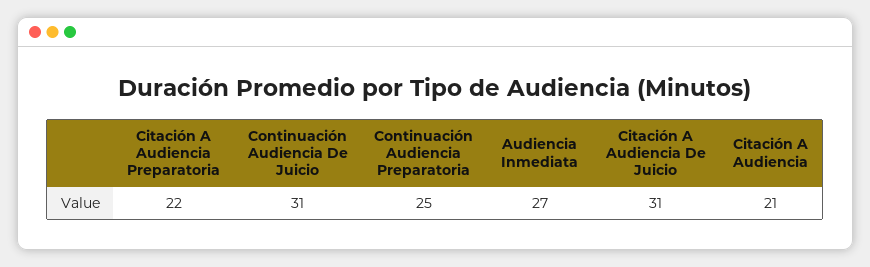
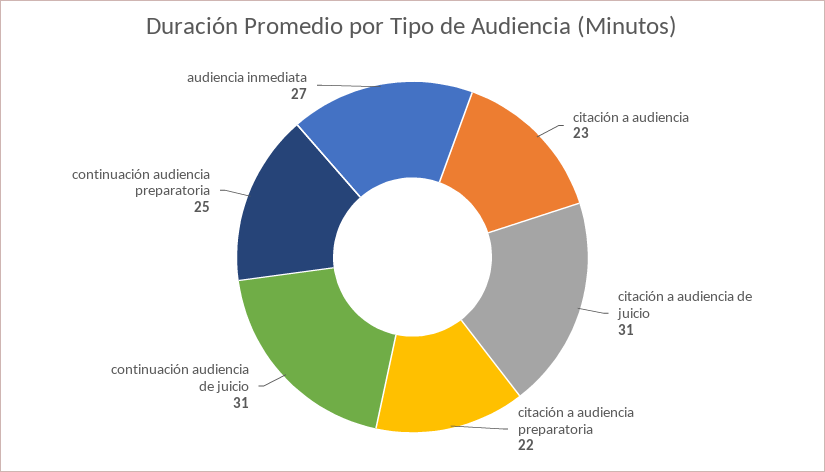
  {
    "Citación A Audiencia Preparatoria": 22,
    "Continuación Audiencia De Juicio": 31,
    "Continuación Audiencia Preparatoria": 25,
    "Audiencia Inmediata": 27,
    "Citación A Audiencia De Juicio": 31,
-   "Citación A Audiencia": 21
+   "Citación A Audiencia": 23
  }

